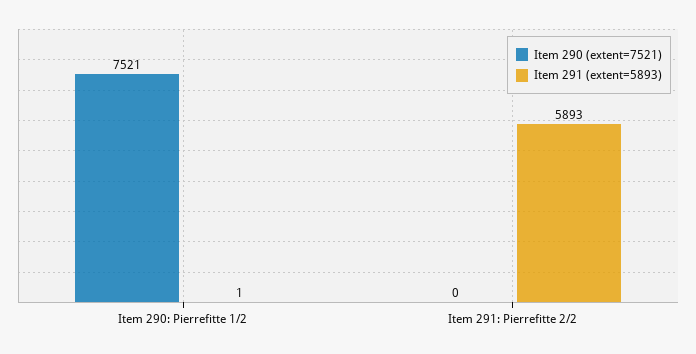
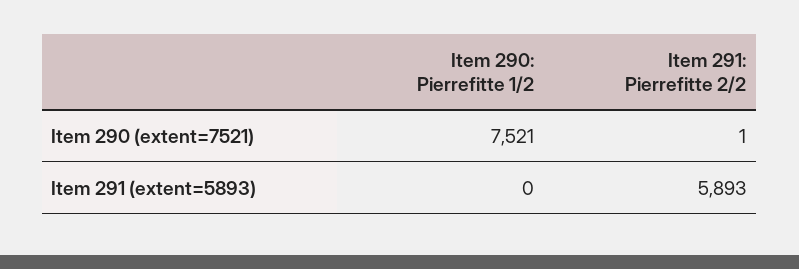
  {
    "Item 290 (extent=7521)": {
      "Item 290: Pierrefitte 1/2": 7521,
-     "Item 291: Pierrefitte 2/2": 0
+     "Item 291: Pierrefitte 2/2": 1
    },
    "Item 291 (extent=5893)": {
-     "Item 290: Pierrefitte 1/2": 1,
+     "Item 290: Pierrefitte 1/2": 0,
      "Item 291: Pierrefitte 2/2": 5893
    }
  }

